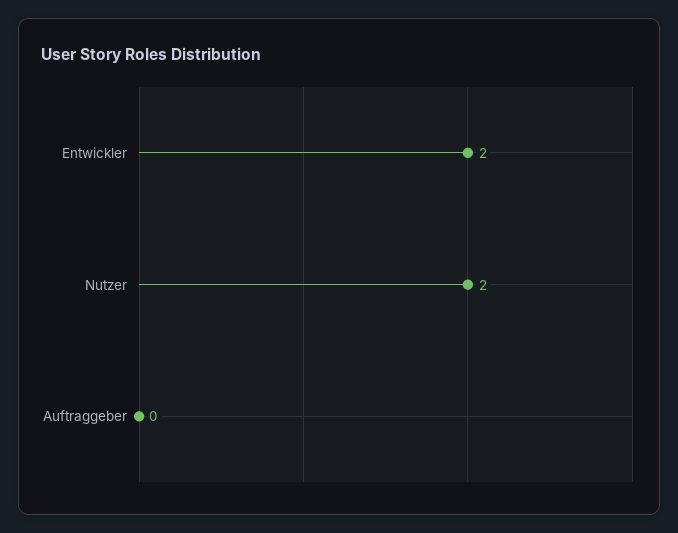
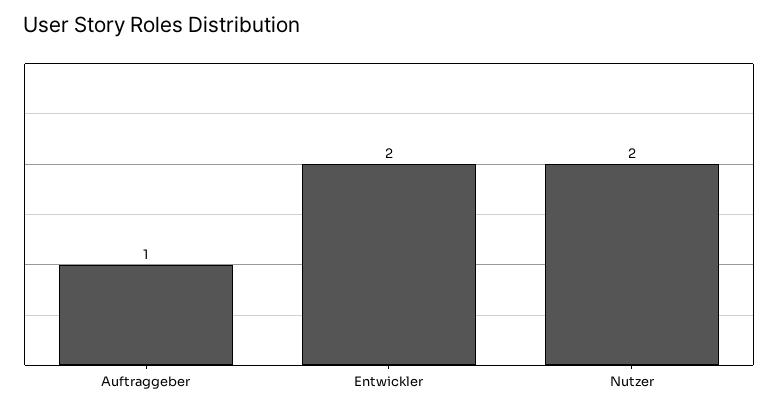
  {
    "Entwickler": 2,
    "Nutzer": 2,
-   "Auftraggeber": 0
+   "Auftraggeber": 1
  }

